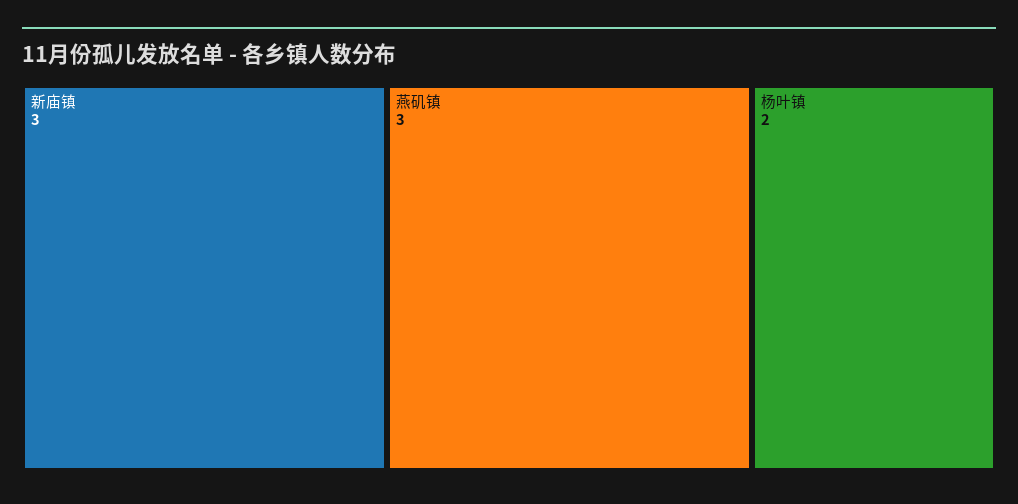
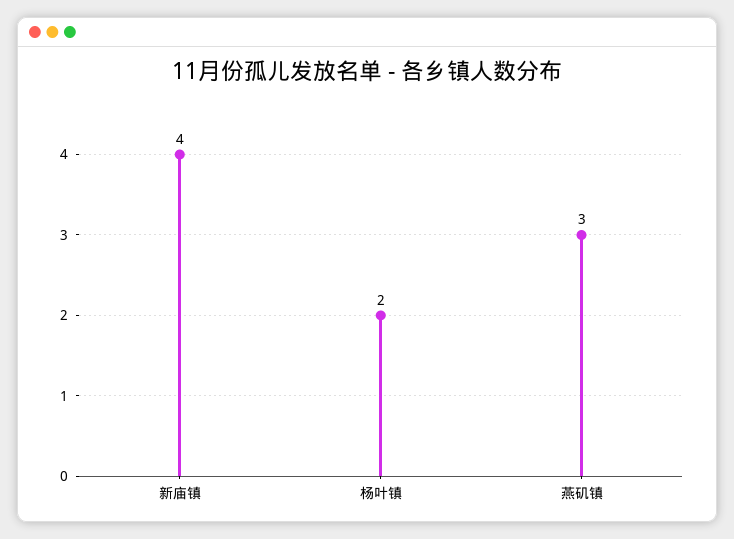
  {
-   "新庙镇": 3,
+   "新庙镇": 4,
    "燕矶镇": 3,
    "杨叶镇": 2
  }

